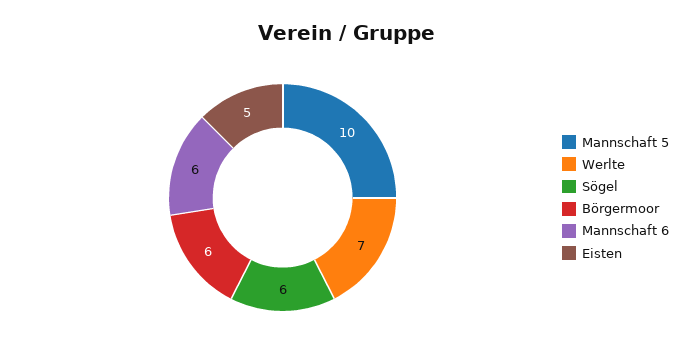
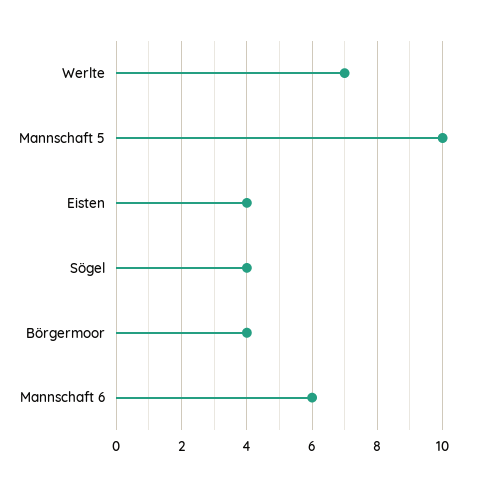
  {
    "Mannschaft 5": 10,
    "Werlte": 7,
-   "Sögel": 6,
+   "Sögel": 4,
-   "Börgermoor": 6,
+   "Börgermoor": 4,
    "Mannschaft 6": 6,
-   "Eisten": 5
+   "Eisten": 4
  }

